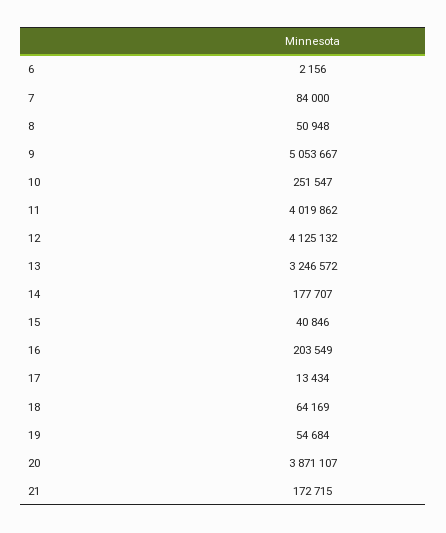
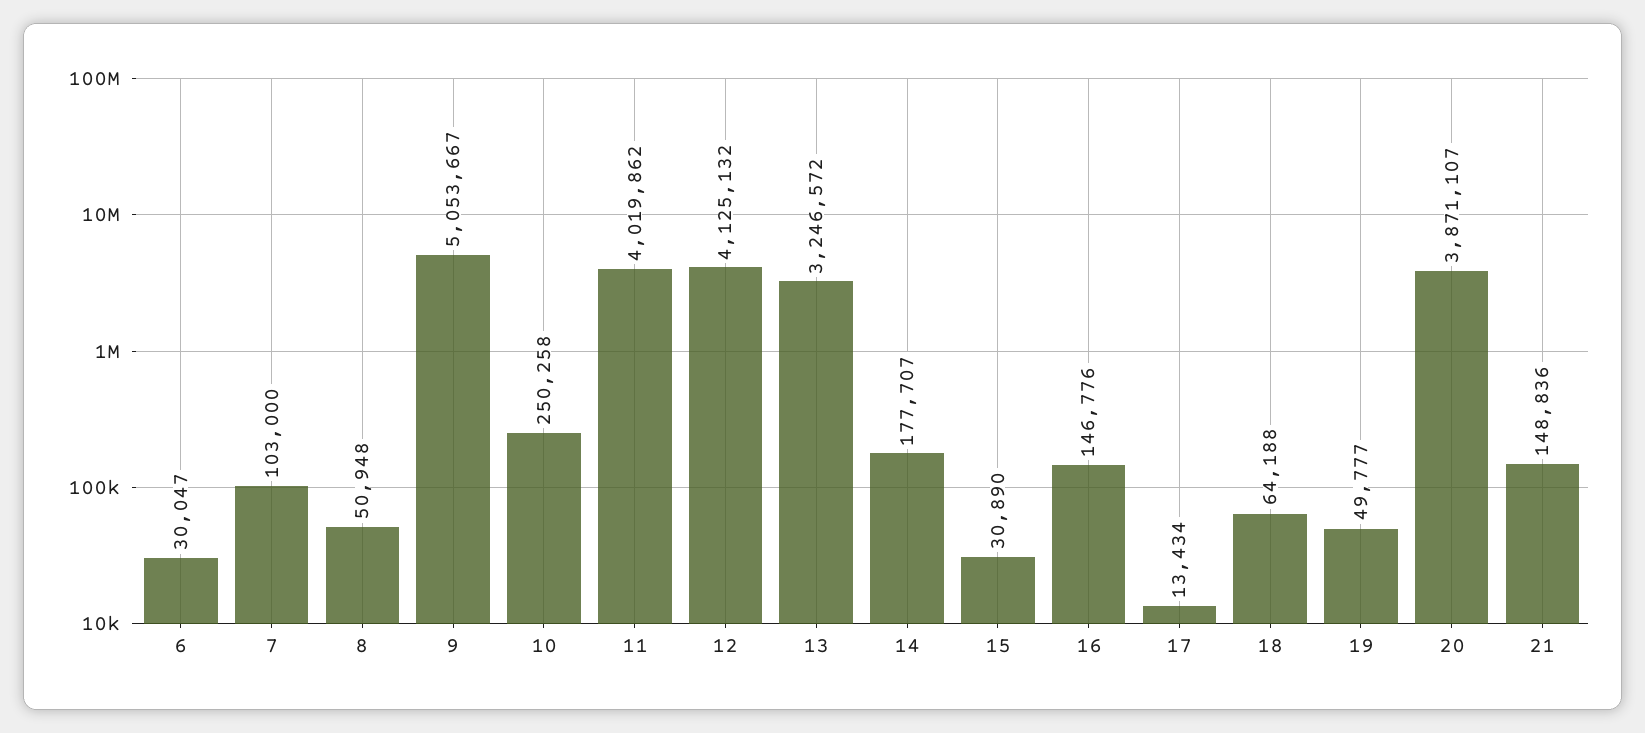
  {
-   "6": 2156,
+   "6": 30047,
-   "7": 84000,
+   "7": 103000,
    "8": 50948,
    "9": 5053667,
-   "10": 251547,
+   "10": 250258,
    "11": 4019862,
    "12": 4125132,
    "13": 3246572,
    "14": 177707,
-   "15": 40846,
+   "15": 30890,
-   "16": 203549,
+   "16": 146776,
    "17": 13434,
-   "18": 64169,
+   "18": 64188,
-   "19": 54684,
+   "19": 49777,
    "20": 3871107,
-   "21": 172715
+   "21": 148836
  }

